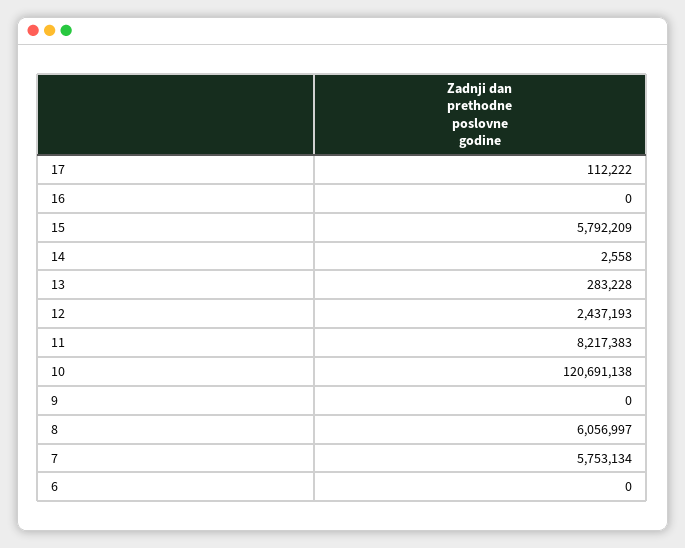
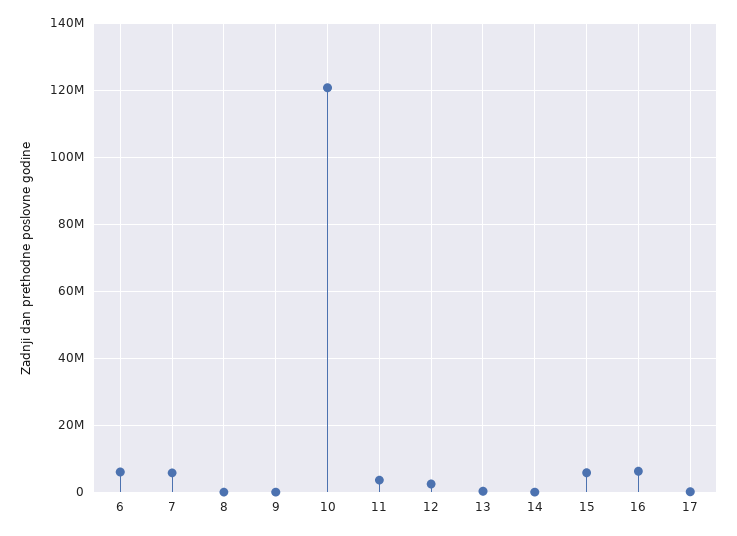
  {
    "17": 112222,
-   "16": 0,
+   "16": 6000000,
    "15": 5792209,
    "14": 2558,
    "13": 283228,
    "12": 2437193,
-   "11": 8217383,
+   "11": 4000000,
    "10": 120691138,
    "9": 0,
-   "8": 6056997,
+   "8": 0,
    "7": 5753134,
-   "6": 0
+   "6": 6000000
  }

